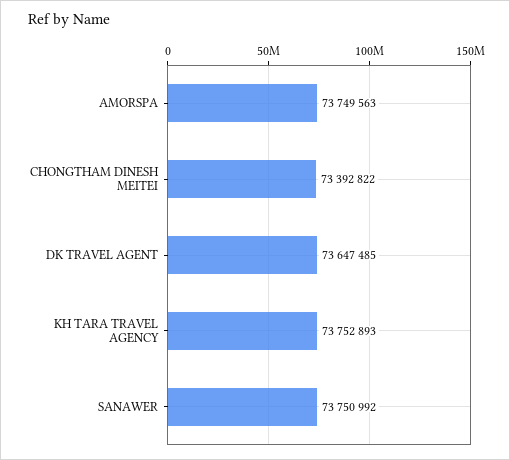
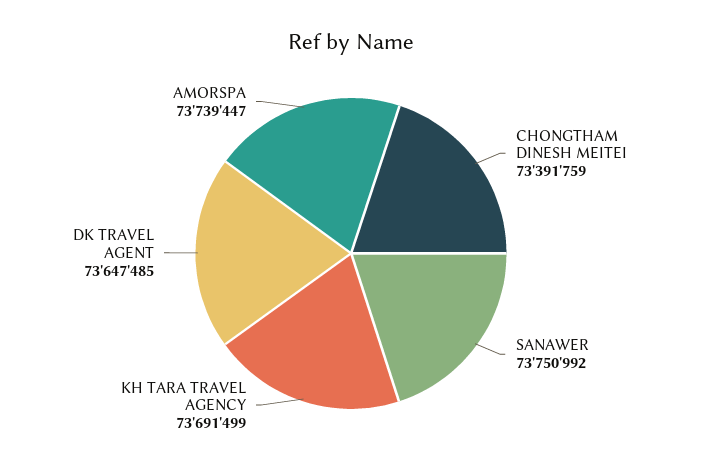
  {
-   "AMORSPA": 73749563,
+   "AMORSPA": 73739447,
-   "CHONGTHAM DINESH MEITEI": 73392822,
+   "CHONGTHAM DINESH MEITEI": 73391759,
    "DK TRAVEL AGENT": 73647485,
-   "KH TARA TRAVEL AGENCY": 73752893,
+   "KH TARA TRAVEL AGENCY": 73691499,
    "SANAWER": 73750992
  }

